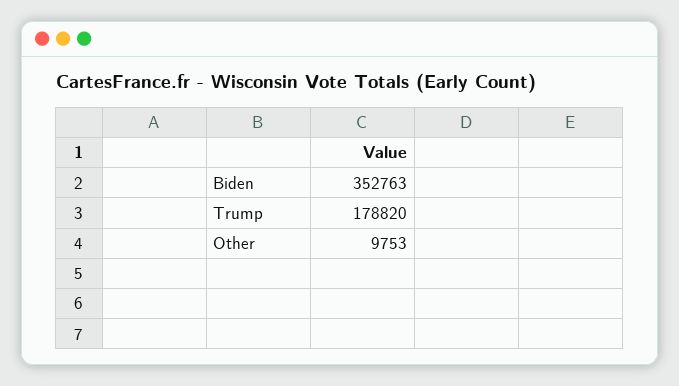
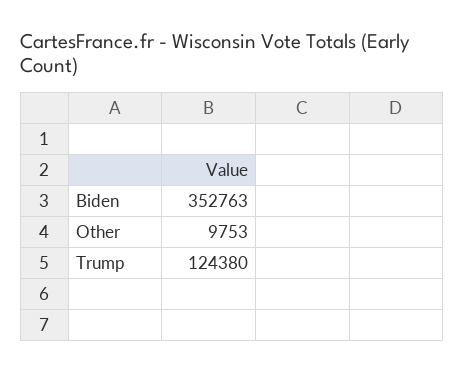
  {
    "Biden": 352763,
-   "Trump": 178820,
+   "Trump": 124380,
    "Other": 9753
  }

